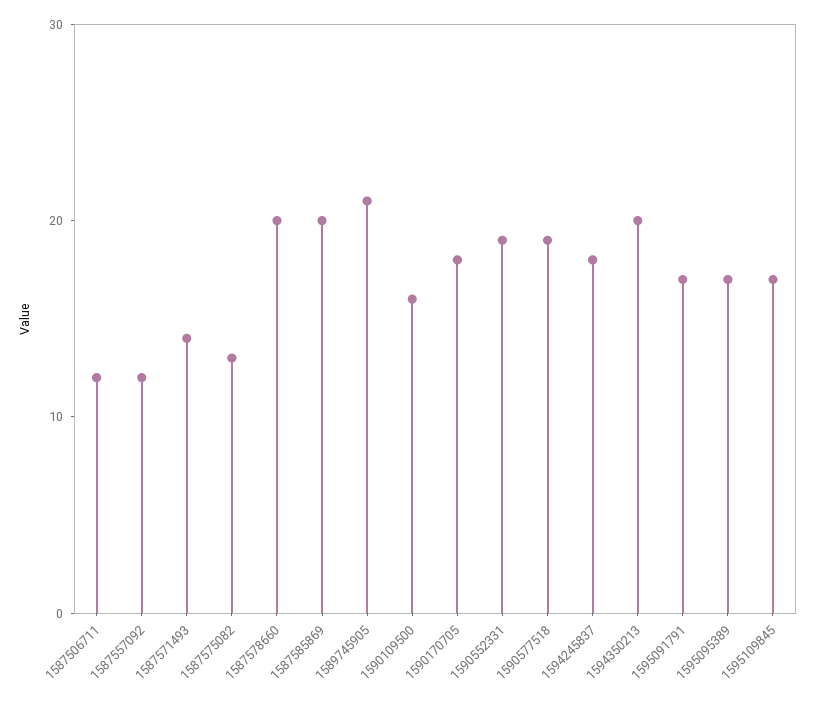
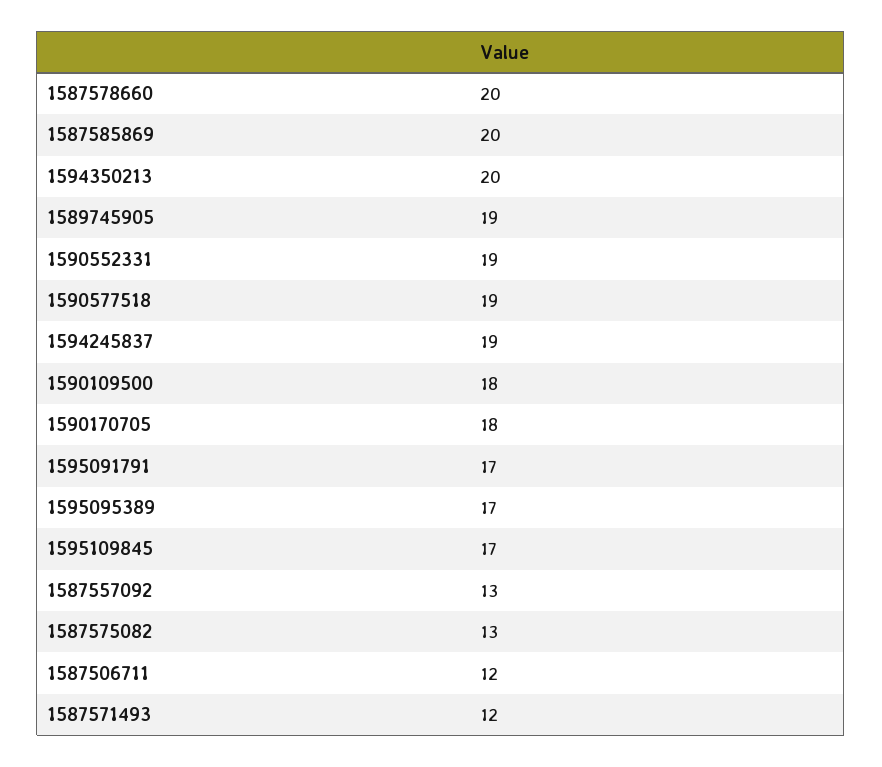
  {
    "1587506711": 12,
-   "1587557092": 12,
+   "1587557092": 13,
-   "1587571493": 14,
+   "1587571493": 12,
    "1587575082": 13,
    "1587578660": 20,
    "1587585869": 20,
-   "1589745905": 21,
+   "1589745905": 19,
-   "1590109500": 16,
+   "1590109500": 18,
    "1590170705": 18,
    "1590552331": 19,
    "1590577518": 19,
-   "1594245837": 18,
+   "1594245837": 19,
    "1594350213": 20,
    "1595091791": 17,
    "1595095389": 17,
    "1595109845": 17
  }

